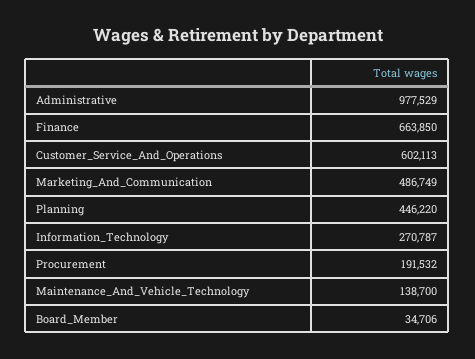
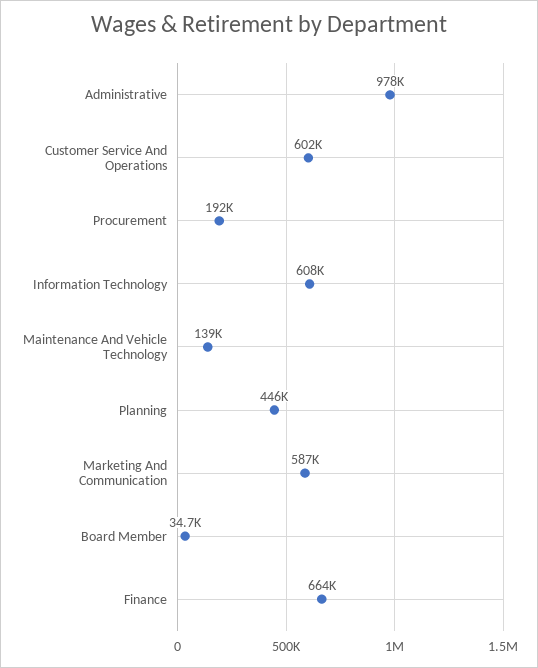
  {
    "Administrative": 977529,
    "Finance": 663850,
    "Customer_Service_And_Operations": 602113,
-   "Marketing_And_Communication": 486749,
+   "Marketing_And_Communication": 587000,
    "Planning": 446220,
-   "Information_Technology": 270787,
+   "Information_Technology": 608000,
    "Procurement": 191532,
    "Maintenance_And_Vehicle_Technology": 138700,
    "Board_Member": 34706
  }

